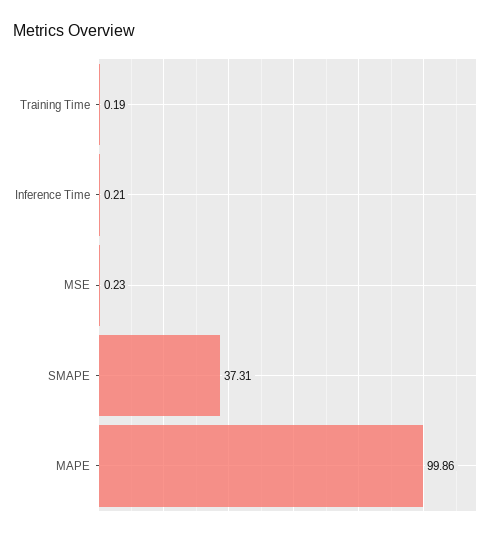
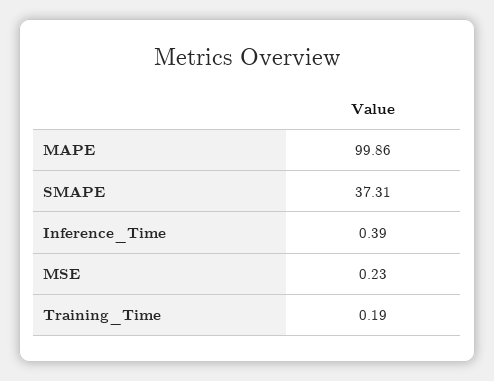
  {
    "Training Time": 0.19,
-   "Inference Time": 0.21,
+   "Inference Time": 0.39,
    "MSE": 0.23,
    "SMAPE": 37.31,
    "MAPE": 99.86
  }

